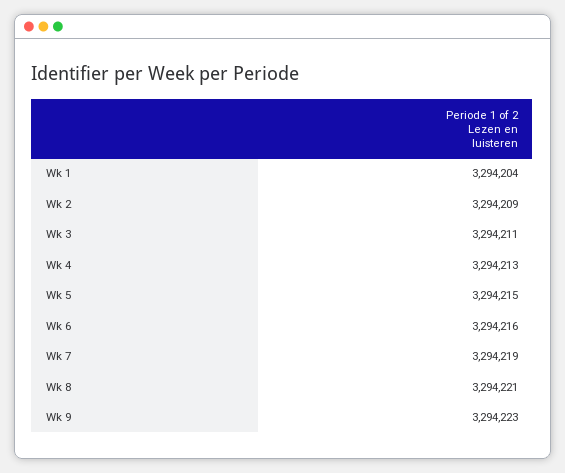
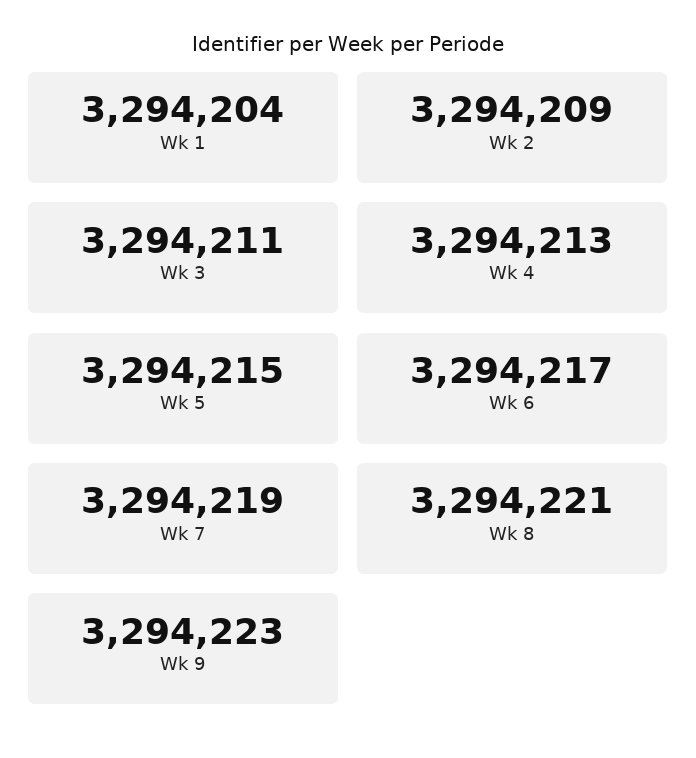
  {
    "Wk 1": 3294204,
    "Wk 2": 3294209,
    "Wk 3": 3294211,
    "Wk 4": 3294213,
    "Wk 5": 3294215,
-   "Wk 6": 3294216,
+   "Wk 6": 3294217,
    "Wk 7": 3294219,
    "Wk 8": 3294221,
    "Wk 9": 3294223
  }

